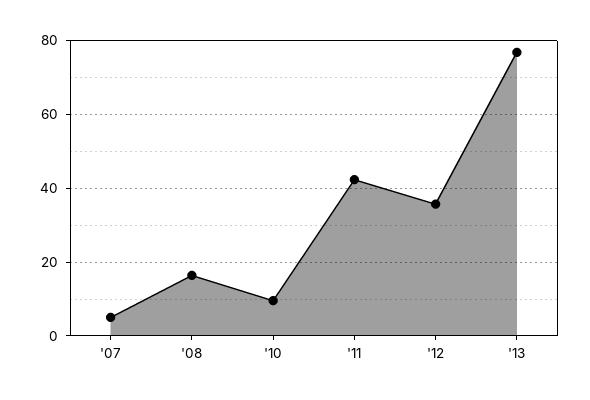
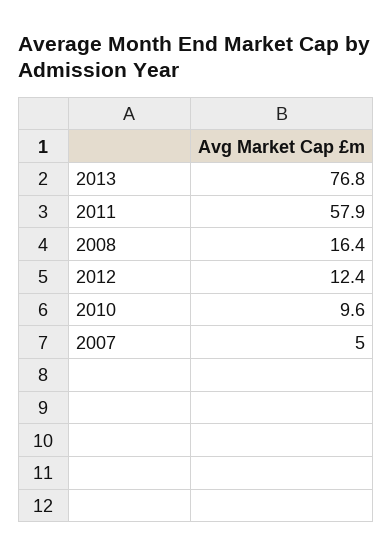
  {
    "'07": 5,
    "'08": 16.4,
    "'10": 9.6,
-   "'11": 42,
+   "'11": 57.9,
-   "'12": 36,
+   "'12": 12.4,
    "'13": 76.8
  }

